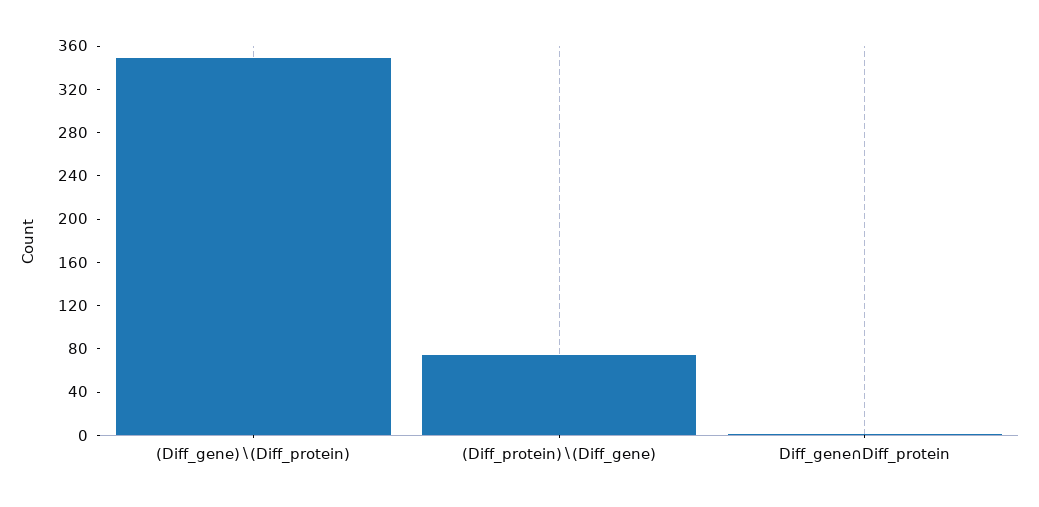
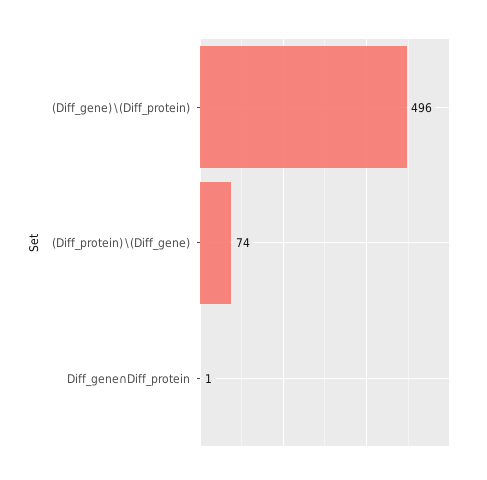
  {
-   "(Diff_gene)∖(Diff_protein)": 350,
+   "(Diff_gene)∖(Diff_protein)": 496,
    "(Diff_protein)∖(Diff_gene)": 74,
    "Diff_gene∩Diff_protein": 1
  }

